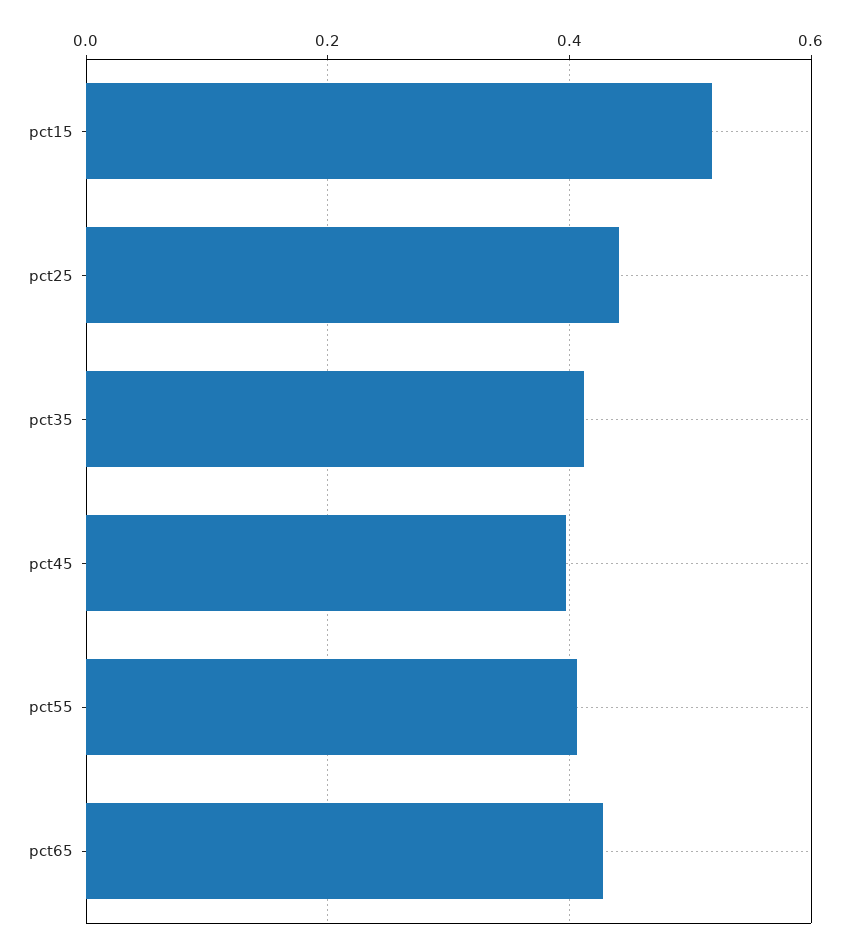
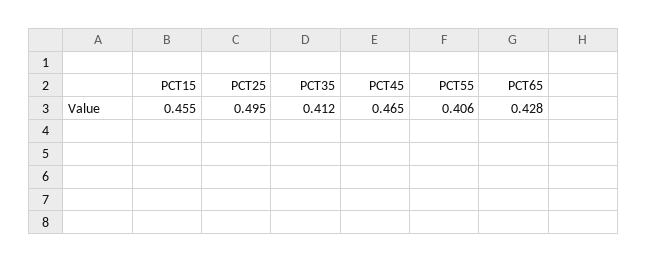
  {
-   "pct15": 0.52,
+   "pct15": 0.455,
-   "pct25": 0.44,
+   "pct25": 0.495,
    "pct35": 0.412,
-   "pct45": 0.4,
+   "pct45": 0.465,
    "pct55": 0.406,
    "pct65": 0.428
  }

